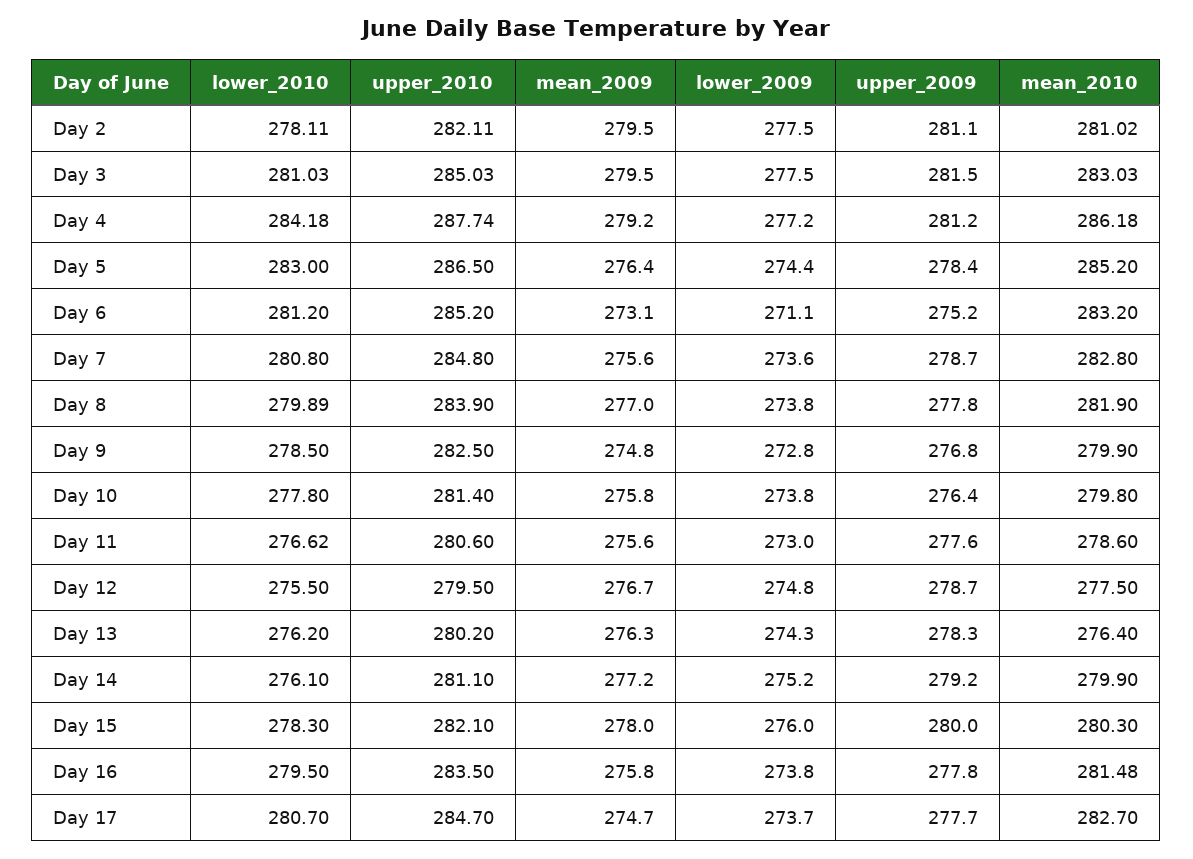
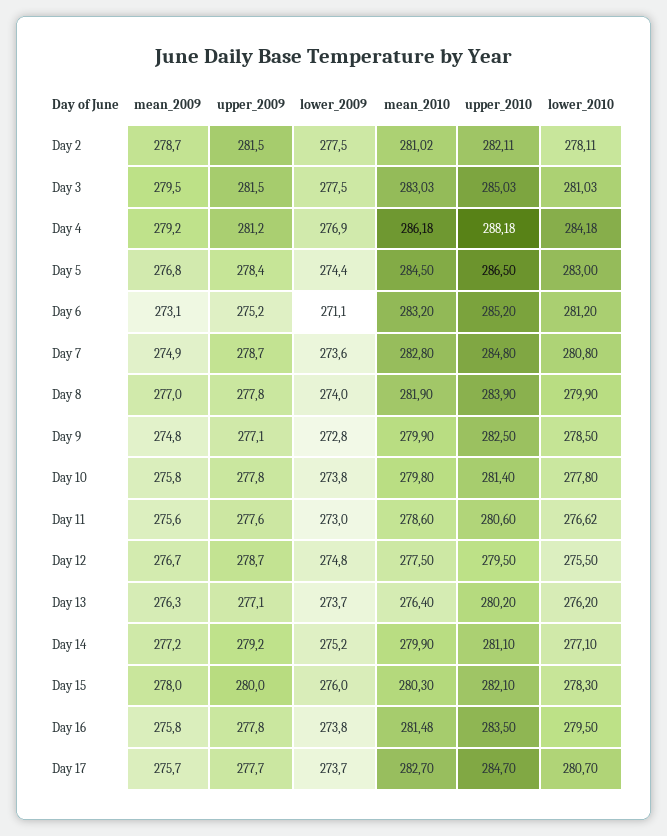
  {
    "lower_2010": {
      "Day 2": 278.11,
      "Day 3": 281.03,
      "Day 4": 284.18,
      "Day 5": 283,
      "Day 6": 281.2,
      "Day 7": 280.8,
-     "Day 8": 279.89,
+     "Day 8": 279.9,
      "Day 9": 278.5,
      "Day 10": 277.8,
      "Day 11": 276.62,
      "Day 12": 275.5,
      "Day 13": 276.2,
-     "Day 14": 276.1,
+     "Day 14": 277.1,
      "Day 15": 278.3,
      "Day 16": 279.5,
      "Day 17": 280.7
    },
    "upper_2010": {
      "Day 2": 282.11,
      "Day 3": 285.03,
-     "Day 4": 287.74,
+     "Day 4": 288.18,
      "Day 5": 286.5,
      "Day 6": 285.2,
      "Day 7": 284.8,
      "Day 8": 283.9,
      "Day 9": 282.5,
      "Day 10": 281.4,
      "Day 11": 280.6,
      "Day 12": 279.5,
      "Day 13": 280.2,
      "Day 14": 281.1,
      "Day 15": 282.1,
      "Day 16": 283.5,
      "Day 17": 284.7
    },
    "mean_2009": {
-     "Day 2": 279.5,
+     "Day 2": 278.7,
      "Day 3": 279.5,
      "Day 4": 279.2,
-     "Day 5": 276.4,
+     "Day 5": 276.8,
      "Day 6": 273.1,
-     "Day 7": 275.6,
+     "Day 7": 274.9,
      "Day 8": 277,
      "Day 9": 274.8,
      "Day 10": 275.8,
      "Day 11": 275.6,
      "Day 12": 276.7,
      "Day 13": 276.3,
      "Day 14": 277.2,
      "Day 15": 278,
      "Day 16": 275.8,
-     "Day 17": 274.7
+     "Day 17": 275.7
    },
    "lower_2009": {
      "Day 2": 277.5,
      "Day 3": 277.5,
-     "Day 4": 277.2,
+     "Day 4": 276.9,
      "Day 5": 274.4,
      "Day 6": 271.1,
      "Day 7": 273.6,
-     "Day 8": 273.8,
+     "Day 8": 274,
      "Day 9": 272.8,
      "Day 10": 273.8,
      "Day 11": 273,
      "Day 12": 274.8,
-     "Day 13": 274.3,
+     "Day 13": 273.7,
      "Day 14": 275.2,
      "Day 15": 276,
      "Day 16": 273.8,
      "Day 17": 273.7
    },
    "upper_2009": {
-     "Day 2": 281.1,
+     "Day 2": 281.5,
      "Day 3": 281.5,
      "Day 4": 281.2,
      "Day 5": 278.4,
      "Day 6": 275.2,
      "Day 7": 278.7,
      "Day 8": 277.8,
-     "Day 9": 276.8,
+     "Day 9": 277.1,
-     "Day 10": 276.4,
+     "Day 10": 277.8,
      "Day 11": 277.6,
      "Day 12": 278.7,
-     "Day 13": 278.3,
+     "Day 13": 277.1,
      "Day 14": 279.2,
      "Day 15": 280,
      "Day 16": 277.8,
      "Day 17": 277.7
    },
    "mean_2010": {
      "Day 2": 281.02,
      "Day 3": 283.03,
      "Day 4": 286.18,
-     "Day 5": 285.2,
+     "Day 5": 284.5,
      "Day 6": 283.2,
      "Day 7": 282.8,
      "Day 8": 281.9,
      "Day 9": 279.9,
      "Day 10": 279.8,
      "Day 11": 278.6,
      "Day 12": 277.5,
      "Day 13": 276.4,
      "Day 14": 279.9,
      "Day 15": 280.3,
      "Day 16": 281.48,
      "Day 17": 282.7
    }
  }

